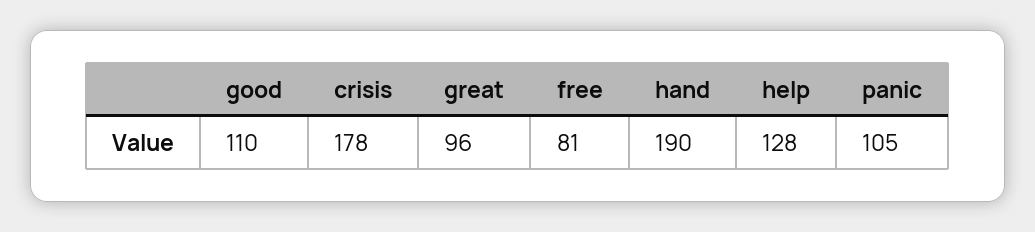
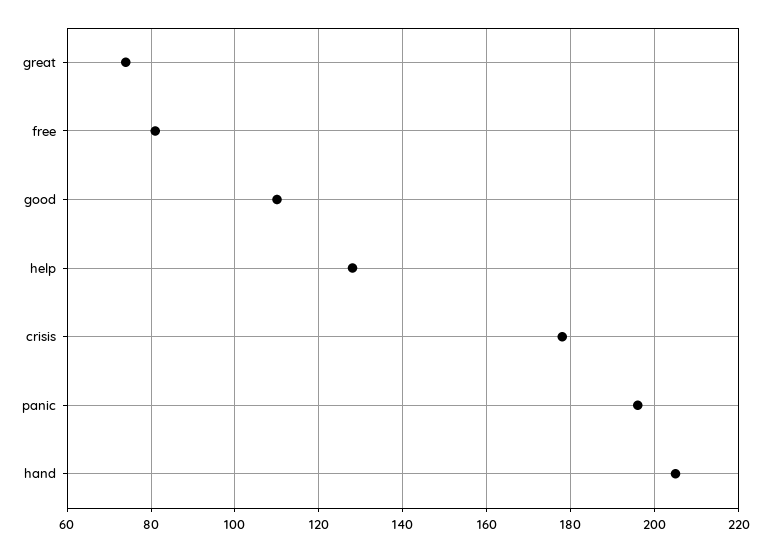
  {
    "good": 110,
    "crisis": 178,
-   "great": 96,
+   "great": 75,
    "free": 81,
-   "hand": 190,
+   "hand": 205,
    "help": 128,
-   "panic": 105
+   "panic": 195
  }

